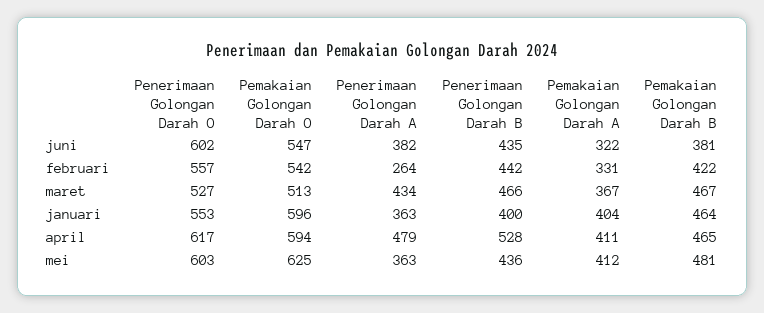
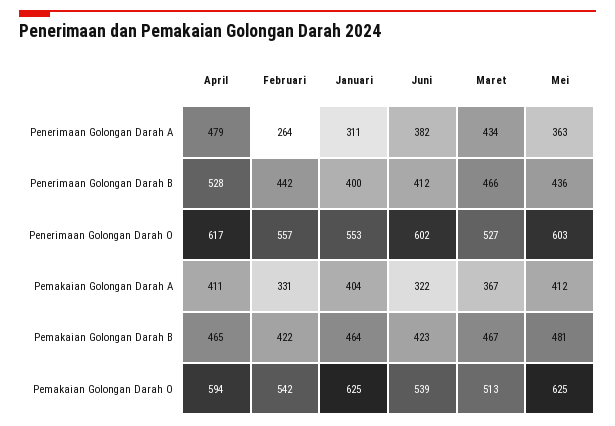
  {
    "Penerimaan Golongan Darah O": {
      "juni": 602,
      "februari": 557,
      "maret": 527,
      "januari": 553,
      "april": 617,
      "mei": 603
    },
    "Pemakaian Golongan Darah O": {
-     "juni": 547,
+     "juni": 539,
      "februari": 542,
      "maret": 513,
-     "januari": 596,
+     "januari": 625,
      "april": 594,
      "mei": 625
    },
    "Penerimaan Golongan Darah A": {
      "juni": 382,
      "februari": 264,
      "maret": 434,
-     "januari": 363,
+     "januari": 311,
      "april": 479,
      "mei": 363
    },
    "Penerimaan Golongan Darah B": {
-     "juni": 435,
+     "juni": 412,
      "februari": 442,
      "maret": 466,
      "januari": 400,
      "april": 528,
      "mei": 436
    },
    "Pemakaian Golongan Darah A": {
      "juni": 322,
      "februari": 331,
      "maret": 367,
      "januari": 404,
      "april": 411,
      "mei": 412
    },
    "Pemakaian Golongan Darah B": {
-     "juni": 381,
+     "juni": 423,
      "februari": 422,
      "maret": 467,
      "januari": 464,
      "april": 465,
      "mei": 481
    }
  }

